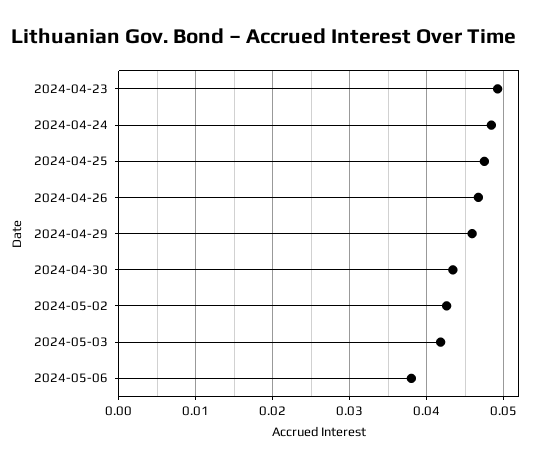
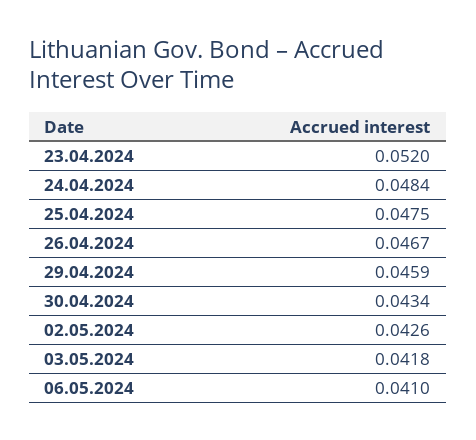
  {
-   "2024-04-23": 0.049,
+   "2024-04-23": 0.052,
    "2024-04-24": 0.0484,
    "2024-04-25": 0.0475,
    "2024-04-26": 0.0467,
    "2024-04-29": 0.0459,
    "2024-04-30": 0.0434,
    "2024-05-02": 0.0426,
    "2024-05-03": 0.0418,
-   "2024-05-06": 0.038
+   "2024-05-06": 0.041
  }

